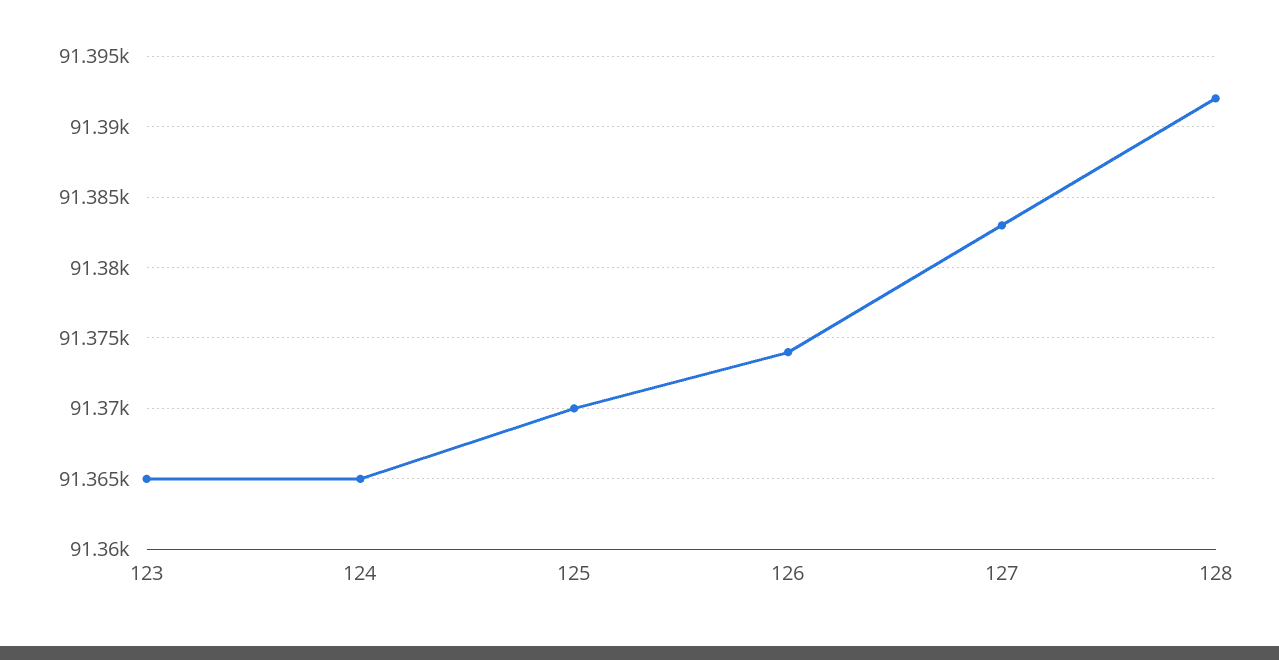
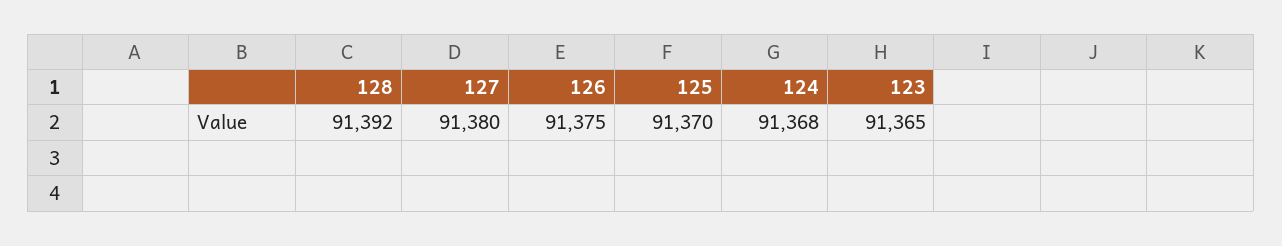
  {
    "123": 91365,
-   "124": 91365,
+   "124": 91368,
    "125": 91370,
-   "126": 91374,
+   "126": 91375,
-   "127": 91383,
+   "127": 91380,
    "128": 91392
  }

